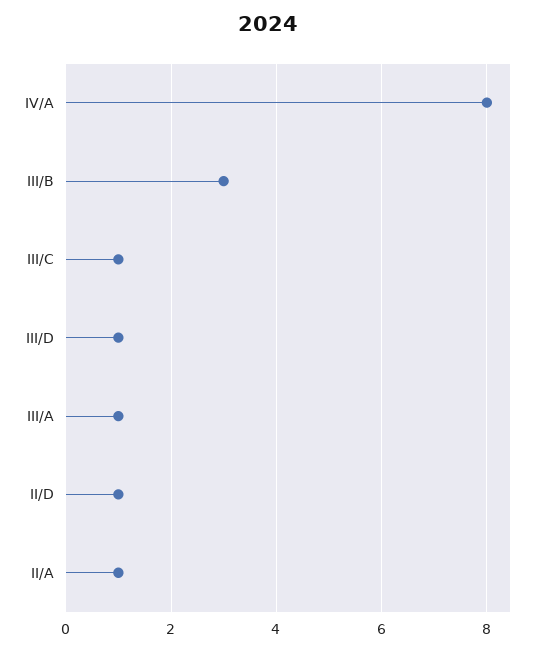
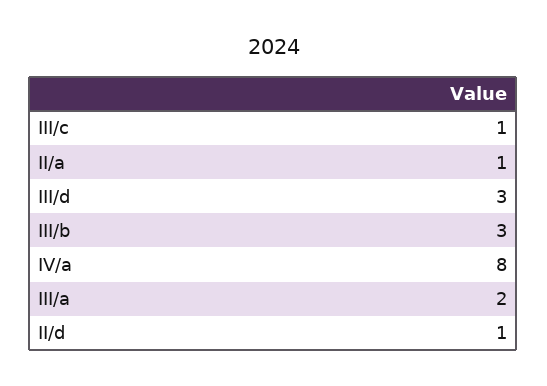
  {
    "IV/A": 8,
    "III/B": 3,
    "III/C": 1,
-   "III/D": 1,
+   "III/D": 3,
-   "III/A": 1,
+   "III/A": 2,
    "II/D": 1,
    "II/A": 1
  }

